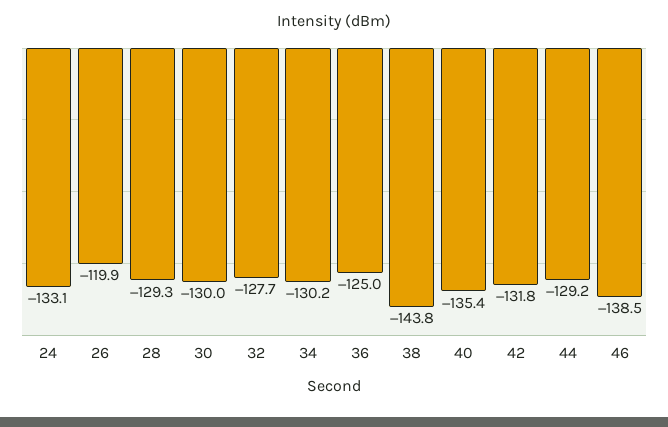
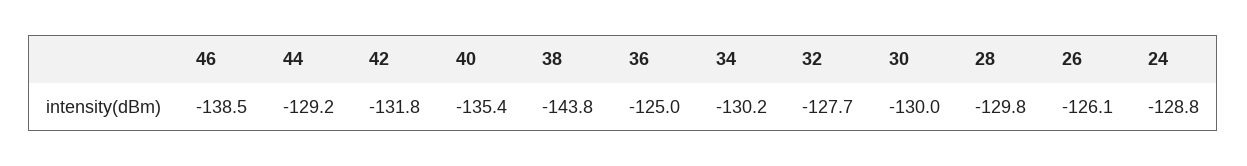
  {
-   "24": -133.1,
+   "24": -128.8,
-   "26": -119.9,
+   "26": -126.1,
-   "28": -129.3,
+   "28": -129.8,
    "30": -130,
    "32": -127.7,
    "34": -130.2,
    "36": -125,
    "38": -143.8,
    "40": -135.4,
    "42": -131.8,
    "44": -129.2,
    "46": -138.5
  }

